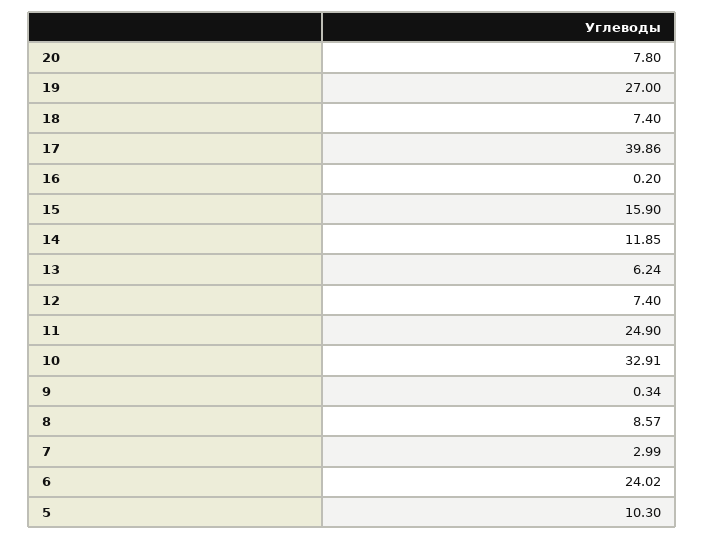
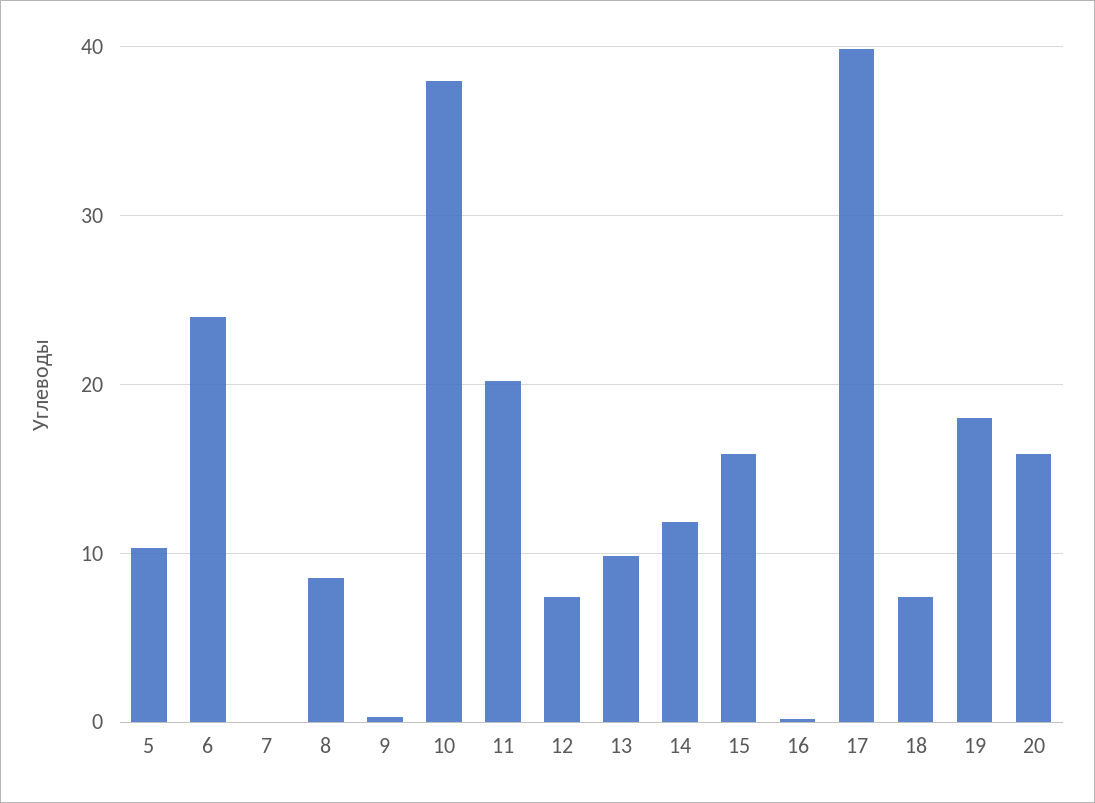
  {
-   "20": 7.8,
+   "20": 16,
-   "19": 27,
+   "19": 18,
    "18": 7.4,
    "17": 39.86,
    "16": 0.2,
    "15": 15.9,
    "14": 11.85,
-   "13": 6.24,
+   "13": 10,
    "12": 7.4,
-   "11": 24.9,
+   "11": 20,
-   "10": 32.91,
+   "10": 38,
    "9": 0.34,
    "8": 8.57,
-   "7": 2.99,
+   "7": 0,
    "6": 24.02,
    "5": 10.3
  }

